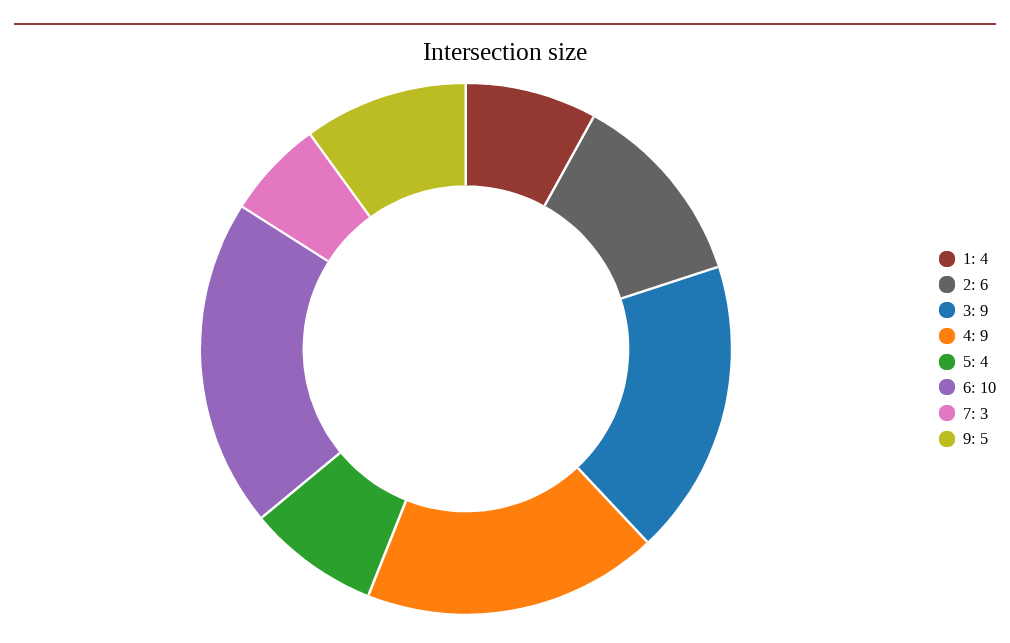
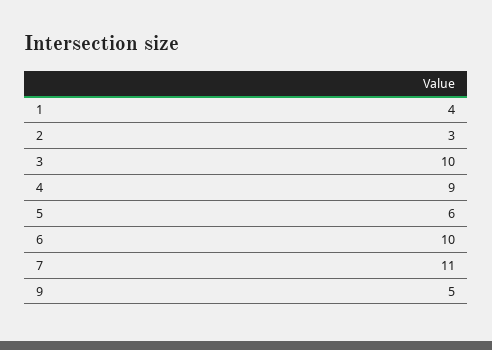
  {
    "1": 4,
-   "2": 6,
+   "2": 3,
-   "3": 9,
+   "3": 10,
    "4": 9,
-   "5": 4,
+   "5": 6,
    "6": 10,
-   "7": 3,
+   "7": 11,
    "9": 5
  }

